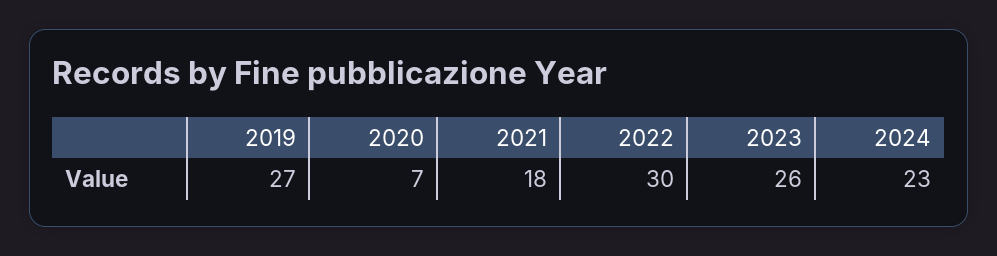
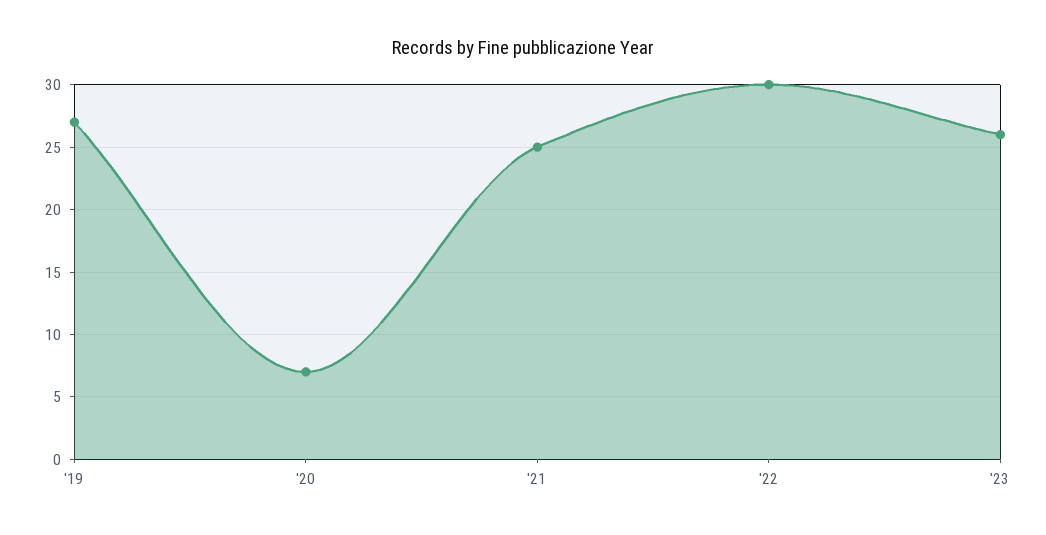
  {
    "2019": 27,
    "2020": 7,
-   "2021": 18,
+   "2021": 25,
    "2022": 30,
-   "2023": 26,
+   "2023": 26
-   "2024": 23
  }

